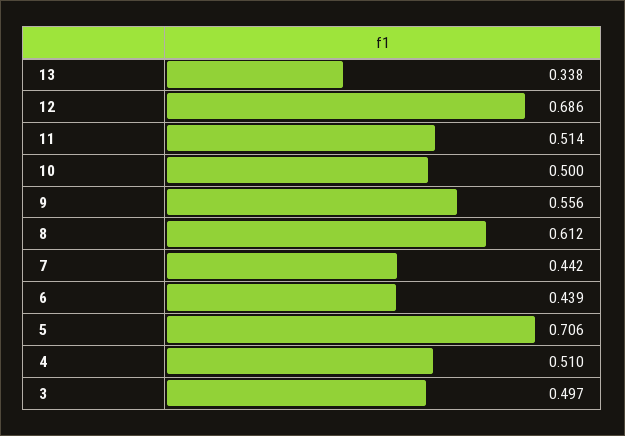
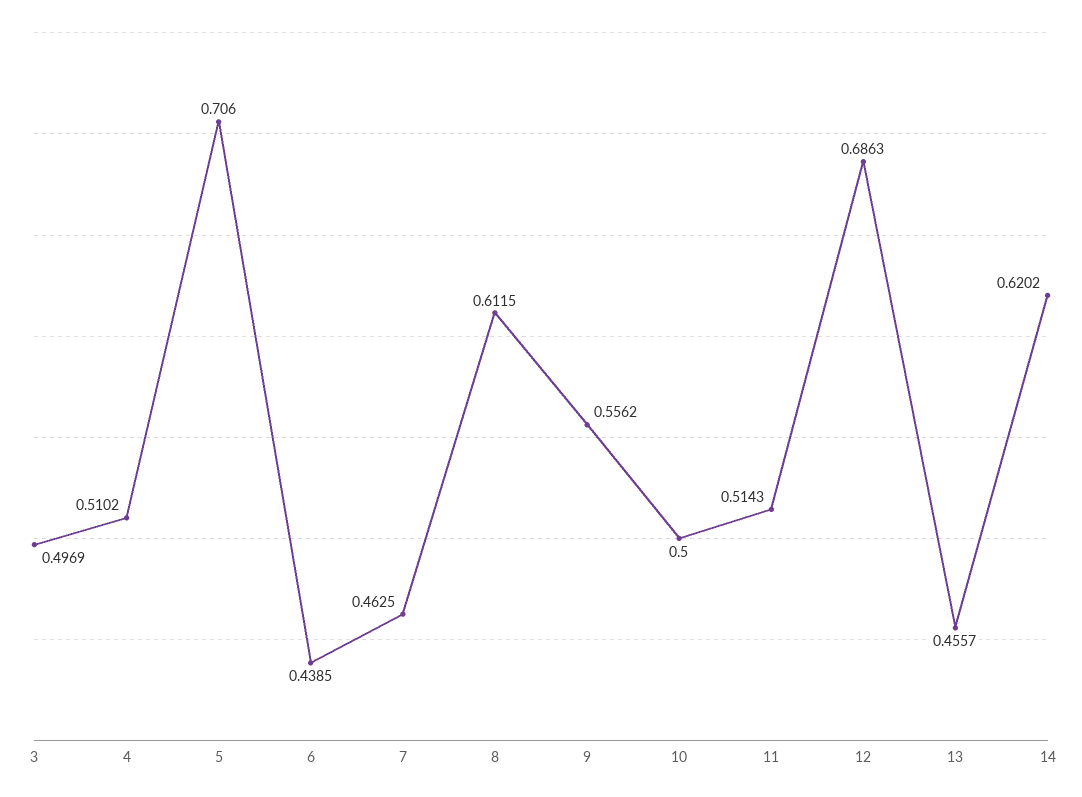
  {
-   "13": 0.338,
+   "13": 0.4557,
    "12": 0.6863,
    "11": 0.5143,
    "10": 0.5,
    "9": 0.5562,
    "8": 0.6115,
-   "7": 0.442,
+   "7": 0.4625,
    "6": 0.4385,
    "5": 0.706,
    "4": 0.5102,
-   "3": 0.4969
+   "3": 0.4969,
+   "14": 0.6202
  }

